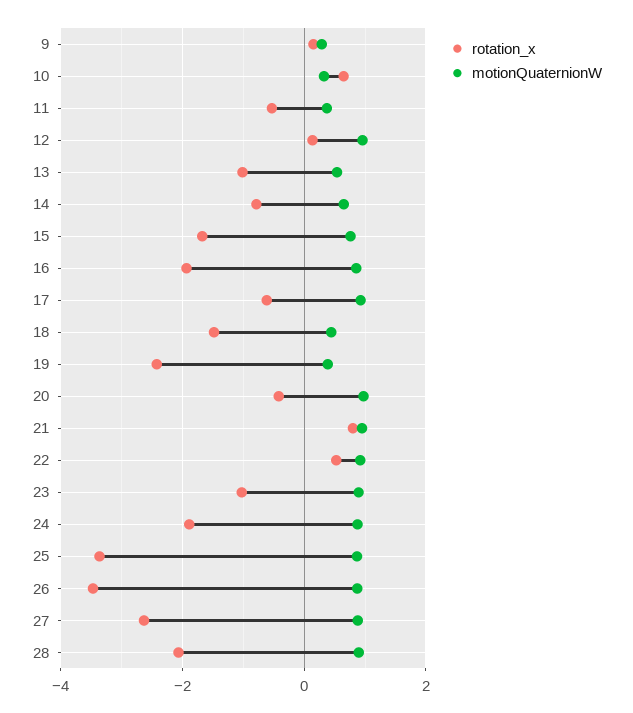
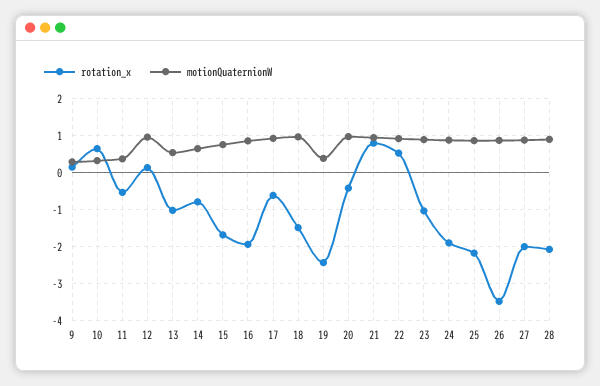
  {
    "rotation_x": {
      "9": 0.2,
      "10": 0.6,
      "11": -0.6,
      "12": 0.2,
      "13": -1,
      "14": -0.8,
      "15": -1.6,
      "16": -2,
      "17": -0.6,
      "18": -1.4,
      "19": -2.4,
      "20": -0.4,
      "21": 0.8,
      "22": 0.6,
      "23": -1,
      "24": -1.8,
-     "25": -3.4,
+     "25": -2.2,
      "26": -3.4,
-     "27": -2.6,
+     "27": -2,
      "28": -2
    },
    "motionQuaternionW": {
      "9": 0.2,
      "10": 0.4,
      "11": 0.4,
      "12": 1,
      "13": 0.6,
      "14": 0.6,
      "15": 0.8,
      "16": 0.8,
      "17": 1,
-     "18": 0.4,
+     "18": 1,
      "19": 0.4,
      "20": 1,
      "21": 1,
      "22": 1,
      "23": 0.8,
      "24": 0.8,
      "25": 0.8,
      "26": 0.8,
      "27": 0.8,
      "28": 0.8
    }
  }

